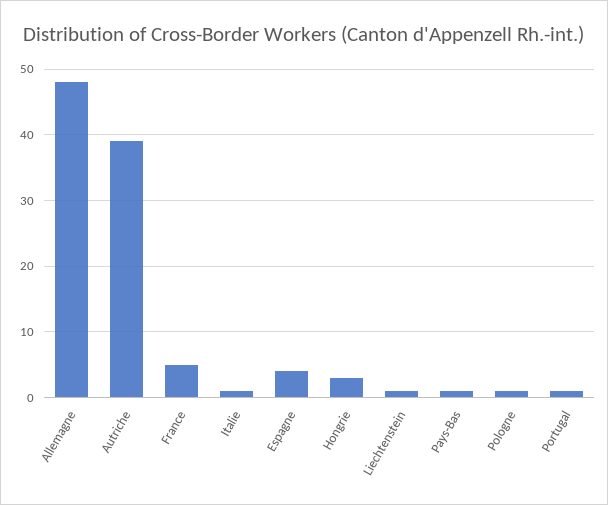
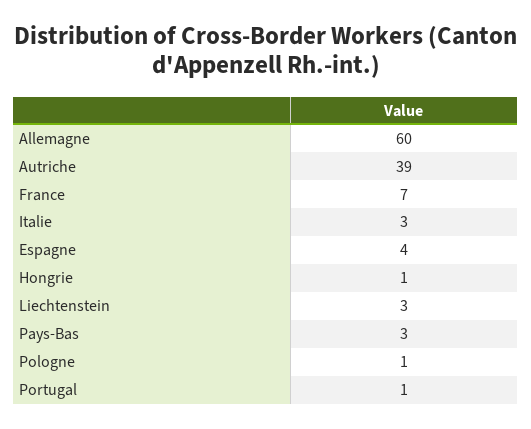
  {
-   "Allemagne": 48,
+   "Allemagne": 60,
    "Autriche": 39,
-   "France": 5,
+   "France": 7,
-   "Italie": 1,
+   "Italie": 3,
    "Espagne": 4,
-   "Hongrie": 3,
+   "Hongrie": 1,
-   "Liechtenstein": 1,
+   "Liechtenstein": 3,
-   "Pays-Bas": 1,
+   "Pays-Bas": 3,
    "Pologne": 1,
    "Portugal": 1
  }

